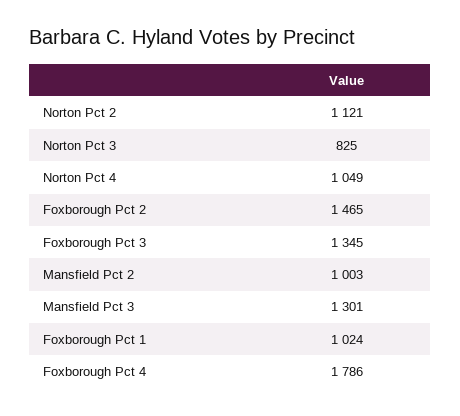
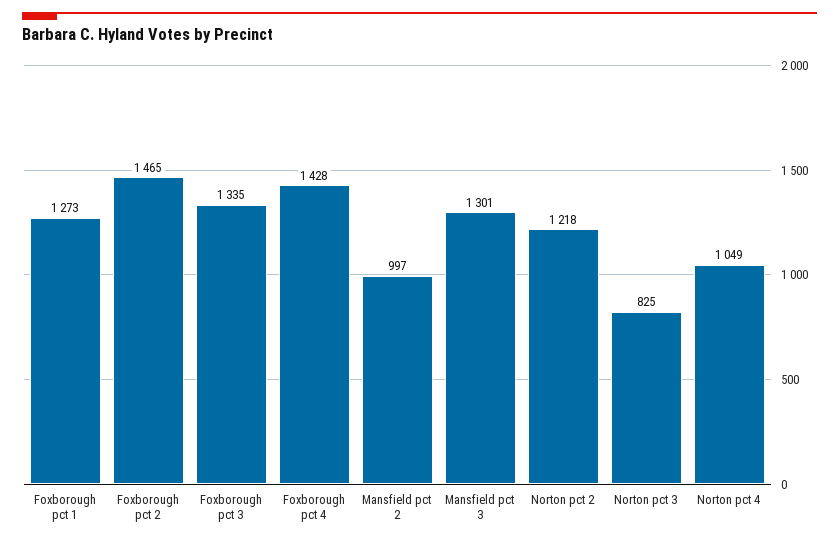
  {
-   "Norton Pct 2": 1121,
+   "Norton Pct 2": 1218,
    "Norton Pct 3": 825,
    "Norton Pct 4": 1049,
    "Foxborough Pct 2": 1465,
-   "Foxborough Pct 3": 1345,
+   "Foxborough Pct 3": 1335,
-   "Mansfield Pct 2": 1003,
+   "Mansfield Pct 2": 997,
    "Mansfield Pct 3": 1301,
-   "Foxborough Pct 1": 1024,
+   "Foxborough Pct 1": 1273,
-   "Foxborough Pct 4": 1786
+   "Foxborough Pct 4": 1428
  }

